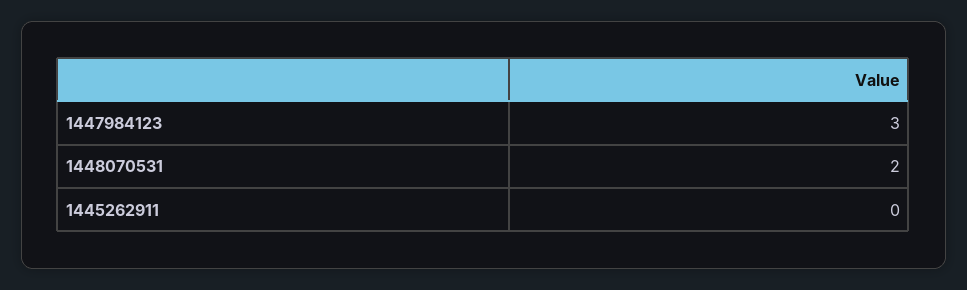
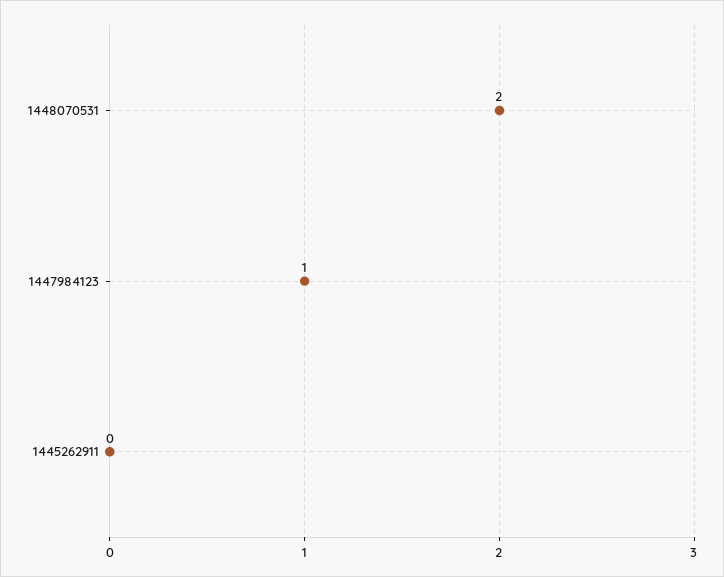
  {
-   "1447984123": 3,
+   "1447984123": 1,
    "1448070531": 2,
    "1445262911": 0
  }

